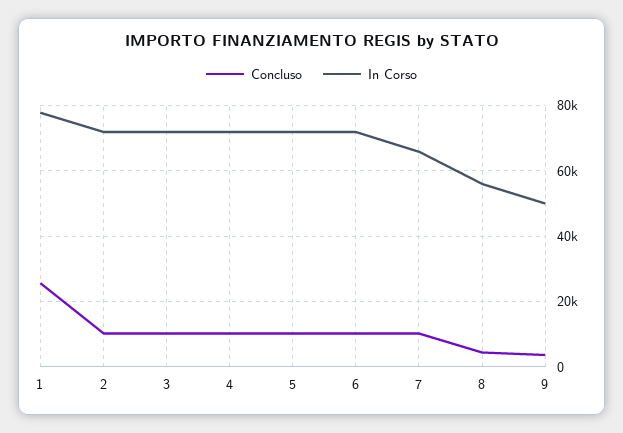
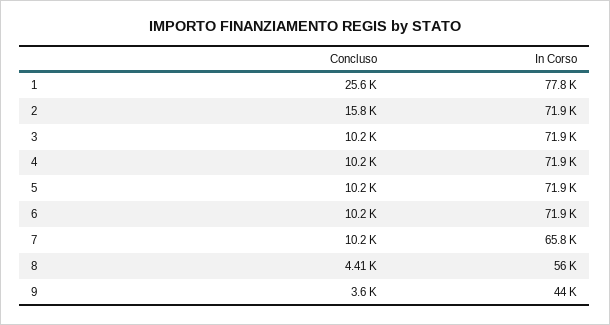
  {
    "Concluso": {
      "1": 25600,
-     "2": 10000,
+     "2": 15800,
      "3": 10200,
      "4": 10200,
      "5": 10200,
      "6": 10200,
      "7": 10200,
      "8": 4410,
      "9": 3600
    },
    "In Corso": {
      "1": 77800,
      "2": 71900,
      "3": 71900,
      "4": 71900,
      "5": 71900,
      "6": 71900,
      "7": 65800,
      "8": 56000,
-     "9": 50000
+     "9": 44000
    }
  }

